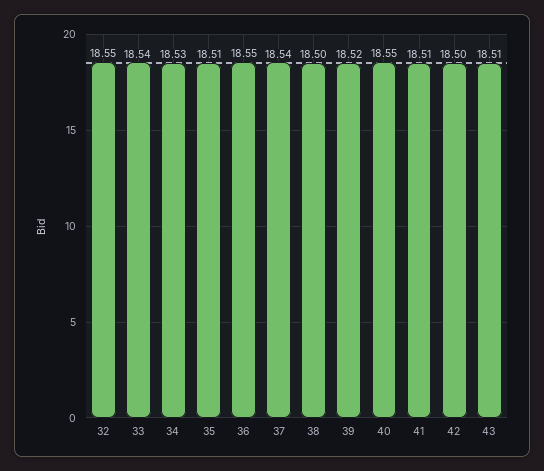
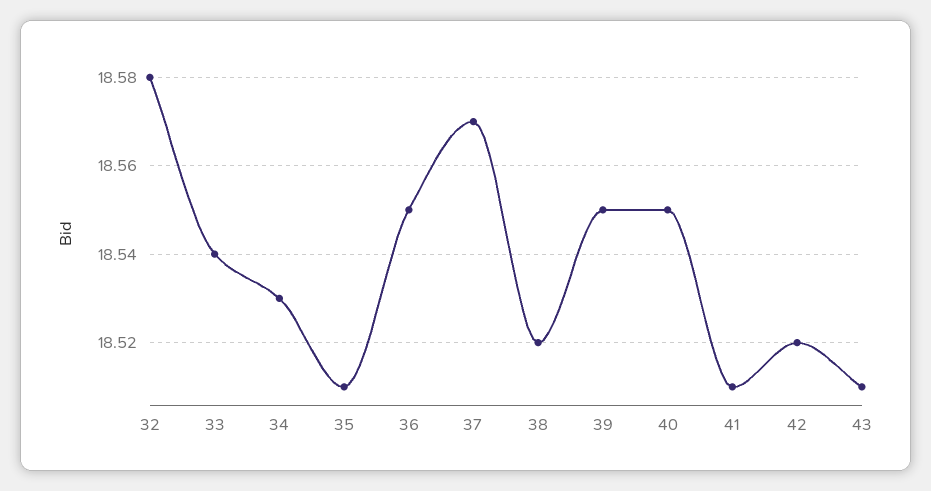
  {
-   "32": 18.55,
+   "32": 18.58,
    "33": 18.54,
    "34": 18.53,
    "35": 18.51,
    "36": 18.55,
-   "37": 18.54,
+   "37": 18.57,
-   "38": 18.5,
+   "38": 18.52,
-   "39": 18.52,
+   "39": 18.55,
    "40": 18.55,
    "41": 18.51,
-   "42": 18.5,
+   "42": 18.52,
    "43": 18.51
  }

